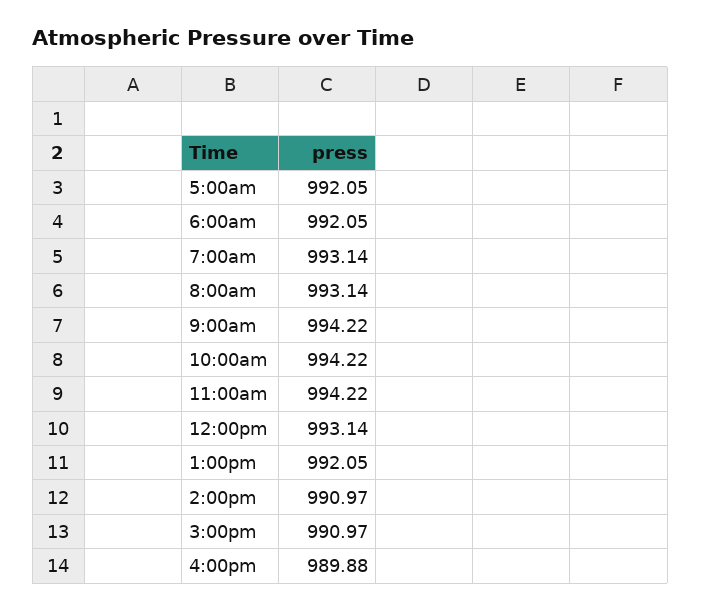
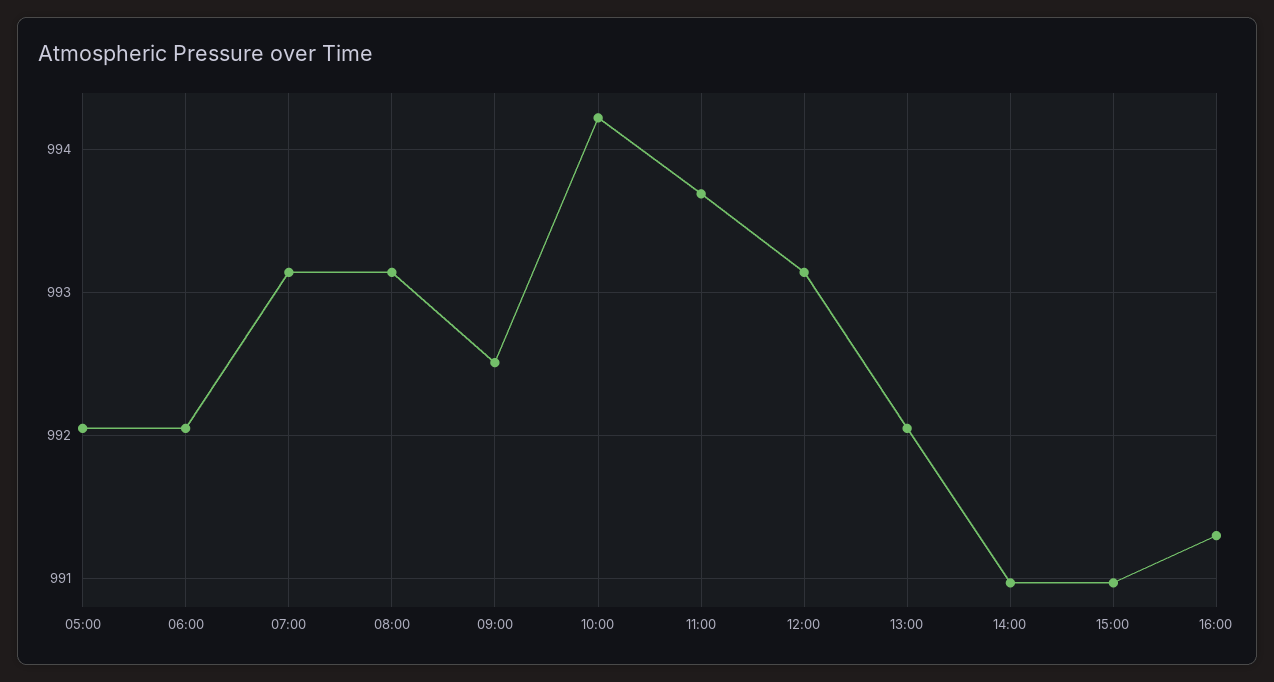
  {
    "5:00am": 992.05,
    "6:00am": 992.05,
    "7:00am": 993.14,
    "8:00am": 993.14,
-   "9:00am": 994.22,
+   "9:00am": 992.5,
    "10:00am": 994.22,
-   "11:00am": 994.22,
+   "11:00am": 993.7,
    "12:00pm": 993.14,
    "1:00pm": 992.05,
    "2:00pm": 990.97,
    "3:00pm": 990.97,
-   "4:00pm": 989.88
+   "4:00pm": 991.3
  }

